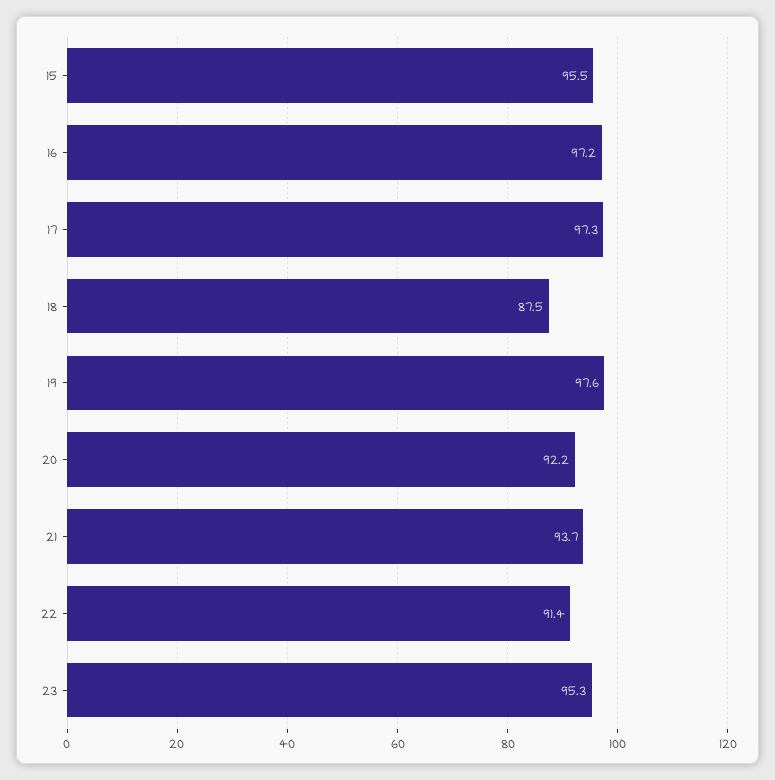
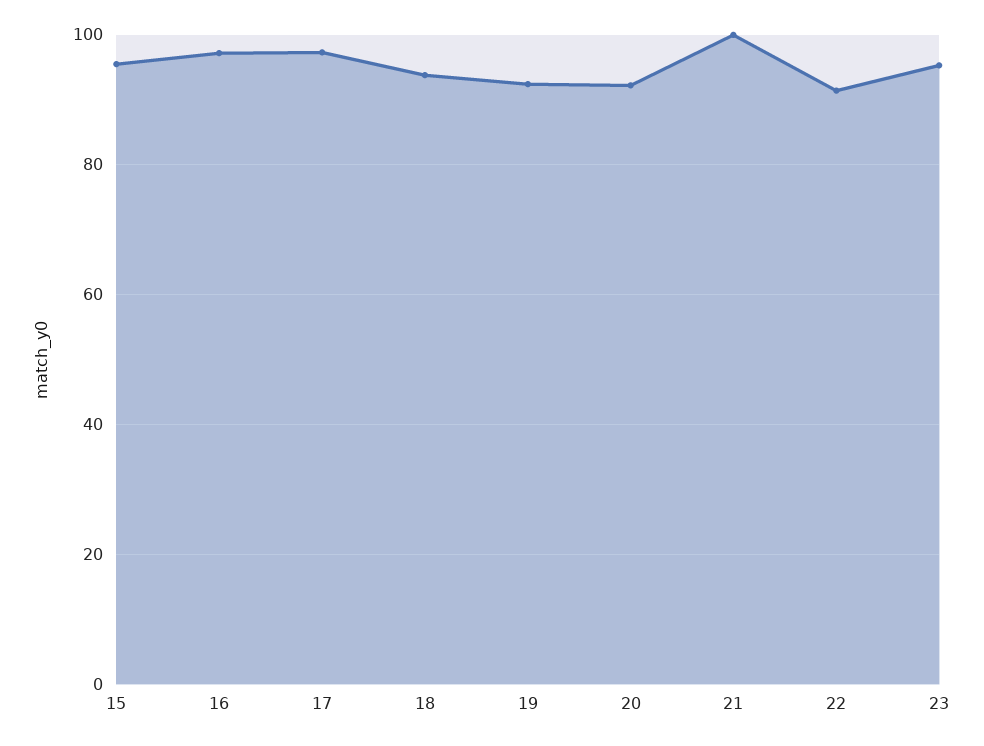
  {
    "15": 95.5,
    "16": 97.2,
    "17": 97.3,
-   "18": 87.5,
+   "18": 94,
-   "19": 97.6,
+   "19": 92,
    "20": 92.2,
-   "21": 93.7,
+   "21": 100,
    "22": 91.4,
    "23": 95.3
  }

